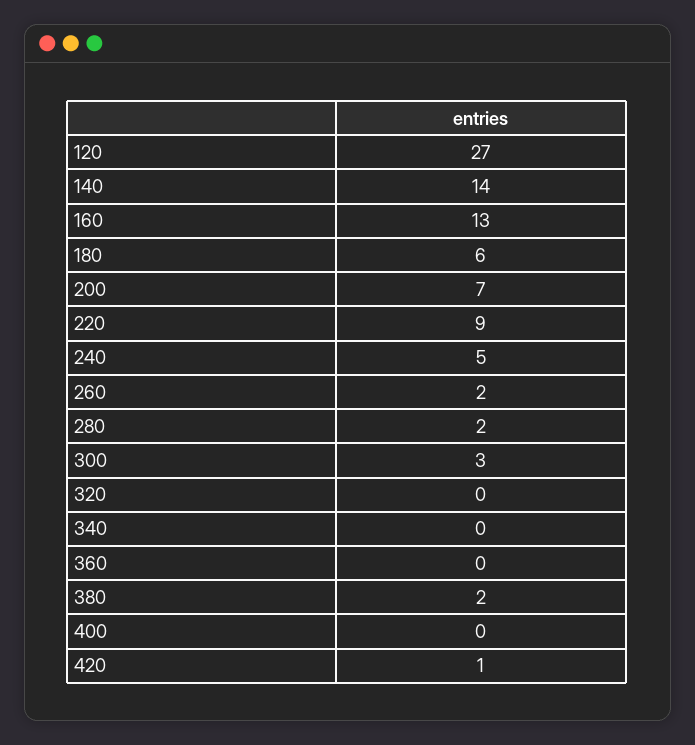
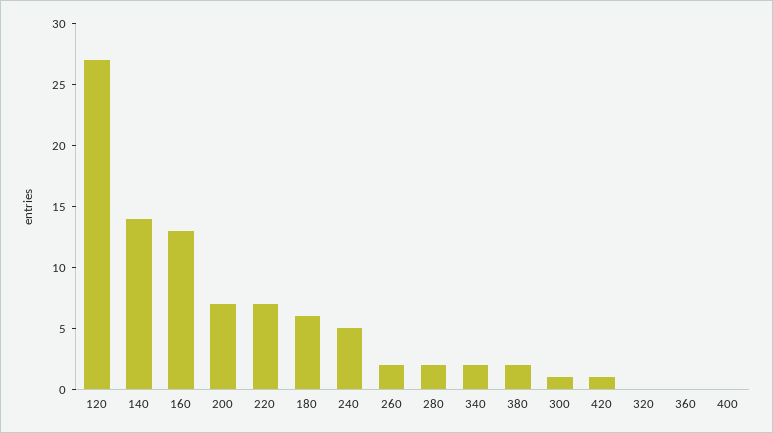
  {
    "120": 27,
    "140": 14,
    "160": 13,
    "180": 6,
    "200": 7,
-   "220": 9,
+   "220": 7,
    "240": 5,
    "260": 2,
    "280": 2,
-   "300": 3,
+   "300": 1,
    "320": 0,
-   "340": 0,
+   "340": 2,
    "360": 0,
    "380": 2,
    "400": 0,
    "420": 1
  }

